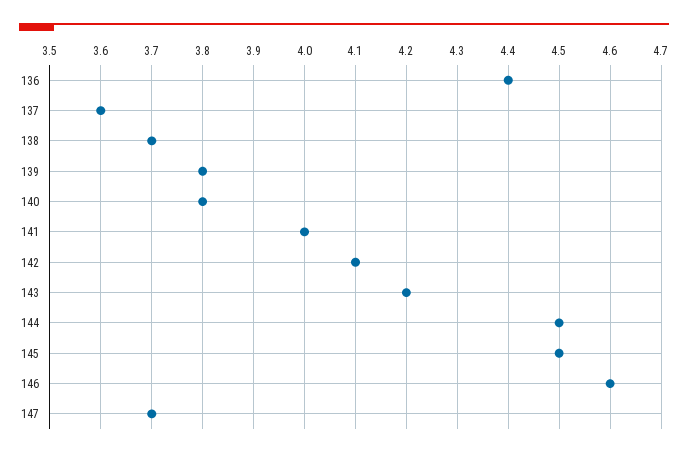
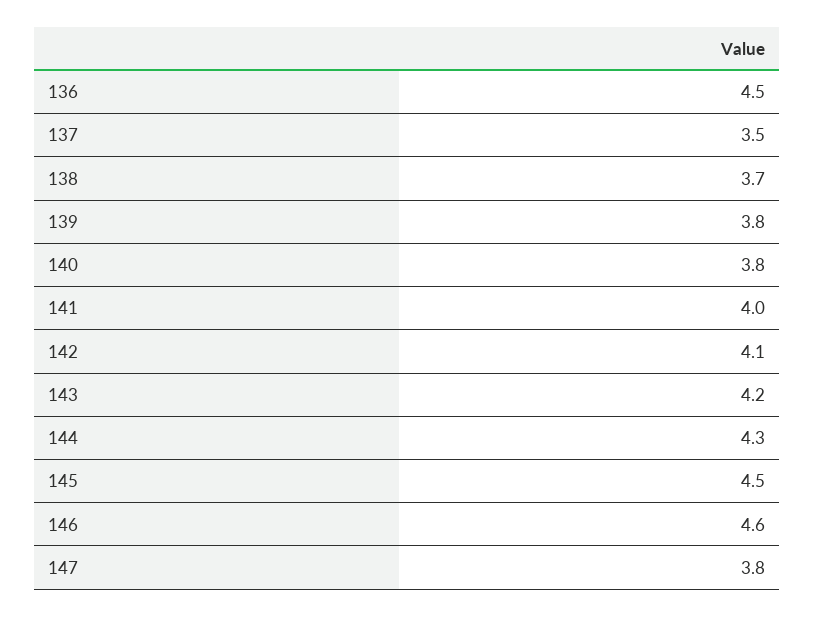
  {
-   "136": 4.4,
+   "136": 4.5,
-   "137": 3.6,
+   "137": 3.5,
    "138": 3.7,
    "139": 3.8,
    "140": 3.8,
    "141": 4,
    "142": 4.1,
    "143": 4.2,
-   "144": 4.5,
+   "144": 4.3,
    "145": 4.5,
    "146": 4.6,
-   "147": 3.7
+   "147": 3.8
  }

